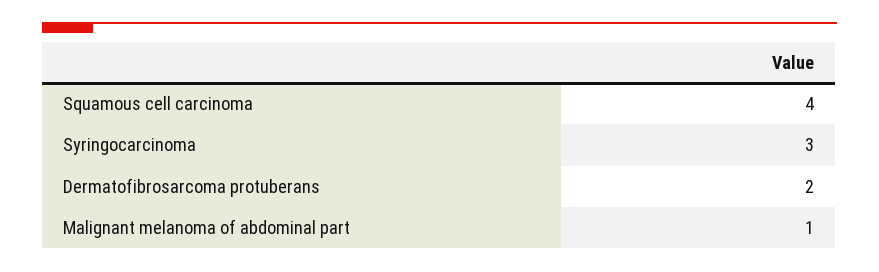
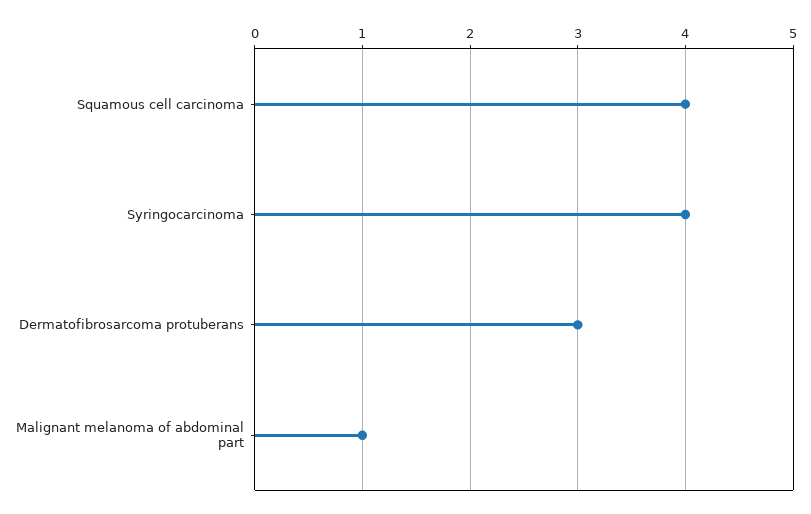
  {
    "Squamous cell carcinoma": 4,
-   "Syringocarcinoma": 3,
+   "Syringocarcinoma": 4,
-   "Dermatofibrosarcoma protuberans": 2,
+   "Dermatofibrosarcoma protuberans": 3,
    "Malignant melanoma of abdominal part": 1
  }

